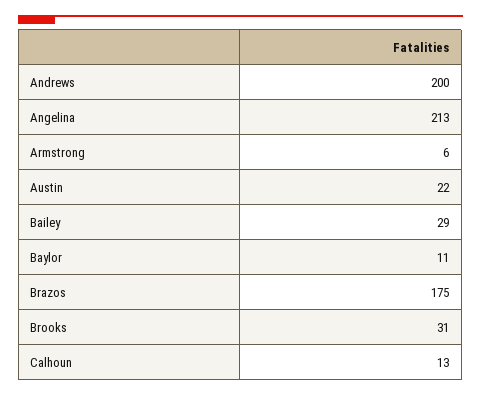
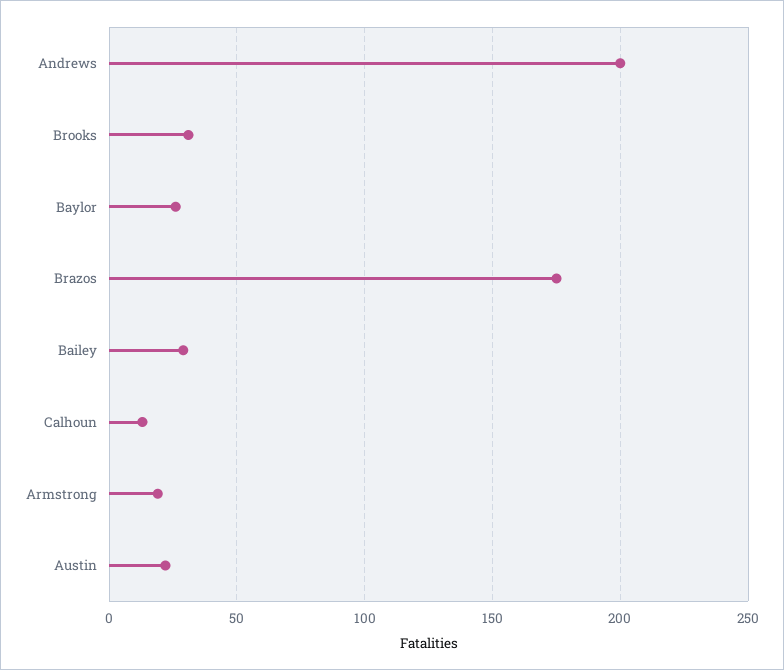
  {
    "Andrews": 200,
-   "Angelina": 213,
-   "Armstrong": 6,
+   "Armstrong": 20,
    "Austin": 22,
    "Bailey": 29,
-   "Baylor": 11,
+   "Baylor": 25,
    "Brazos": 175,
    "Brooks": 31,
    "Calhoun": 13
  }

